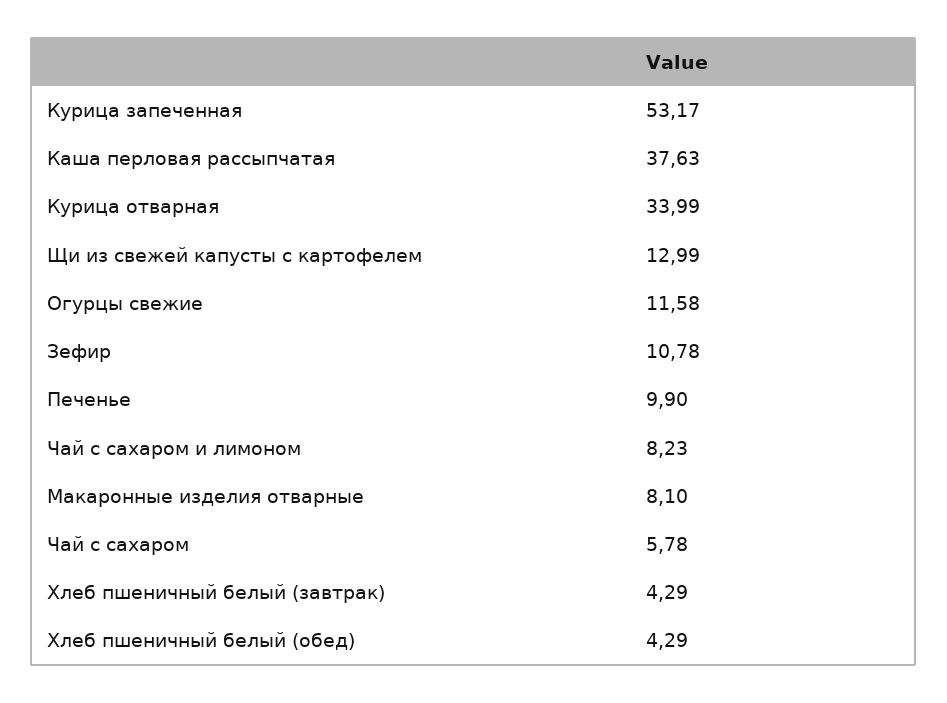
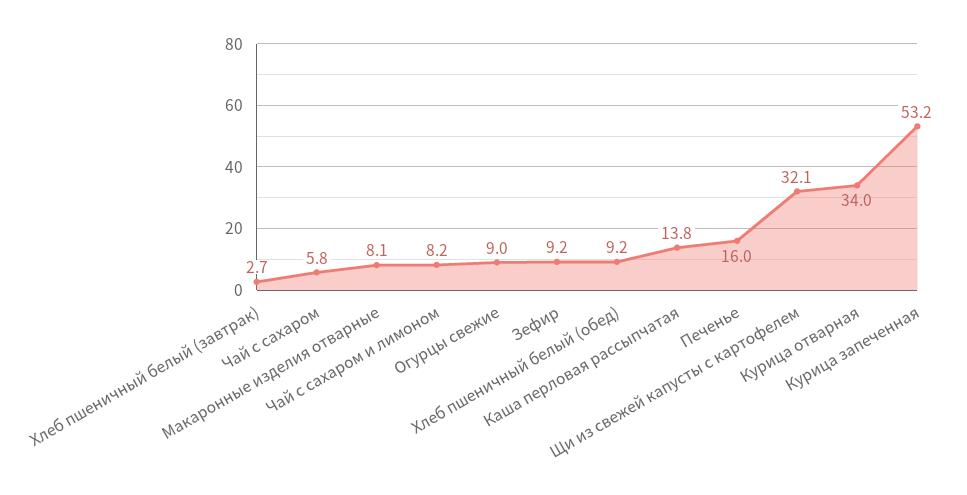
  {
    "Курица запеченная": 53.17,
-   "Каша перловая рассыпчатая": 37.63,
+   "Каша перловая рассыпчатая": 13.8,
    "Курица отварная": 33.99,
-   "Щи из свежей капусты с картофелем": 12.99,
+   "Щи из свежей капусты с картофелем": 32.1,
-   "Огурцы свежие": 11.58,
+   "Огурцы свежие": 9,
-   "Зефир": 10.78,
+   "Зефир": 9.2,
-   "Печенье": 9.9,
+   "Печенье": 16,
    "Чай с сахаром и лимоном": 8.23,
    "Макаронные изделия отварные": 8.1,
    "Чай с сахаром": 5.78,
-   "Хлеб пшеничный белый (завтрак)": 4.29,
+   "Хлеб пшеничный белый (завтрак)": 2.7,
-   "Хлеб пшеничный белый (обед)": 4.29
+   "Хлеб пшеничный белый (обед)": 9.2
  }

